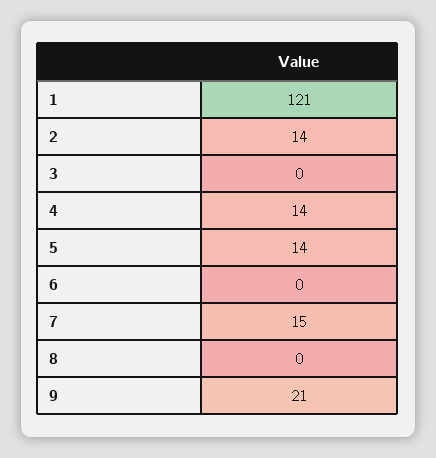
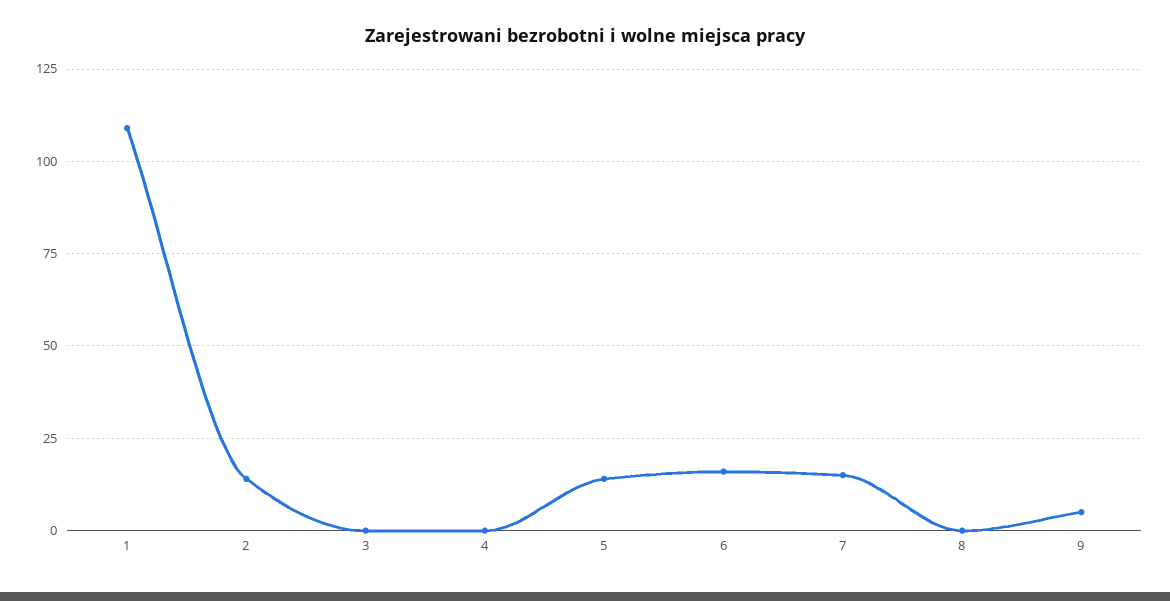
  {
-   "1": 121,
+   "1": 110,
    "2": 14,
    "3": 0,
-   "4": 14,
+   "4": 0,
    "5": 14,
-   "6": 0,
+   "6": 15,
    "7": 15,
    "8": 0,
-   "9": 21
+   "9": 5
  }

